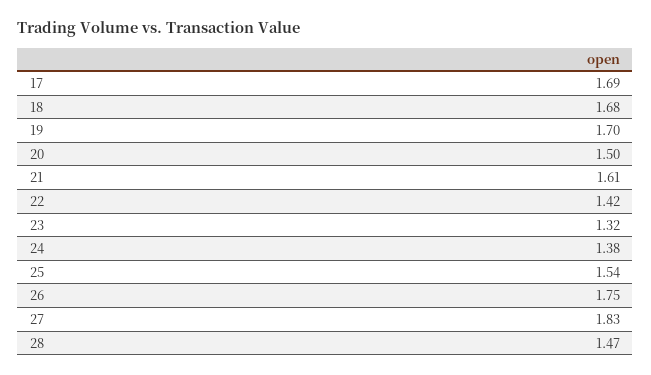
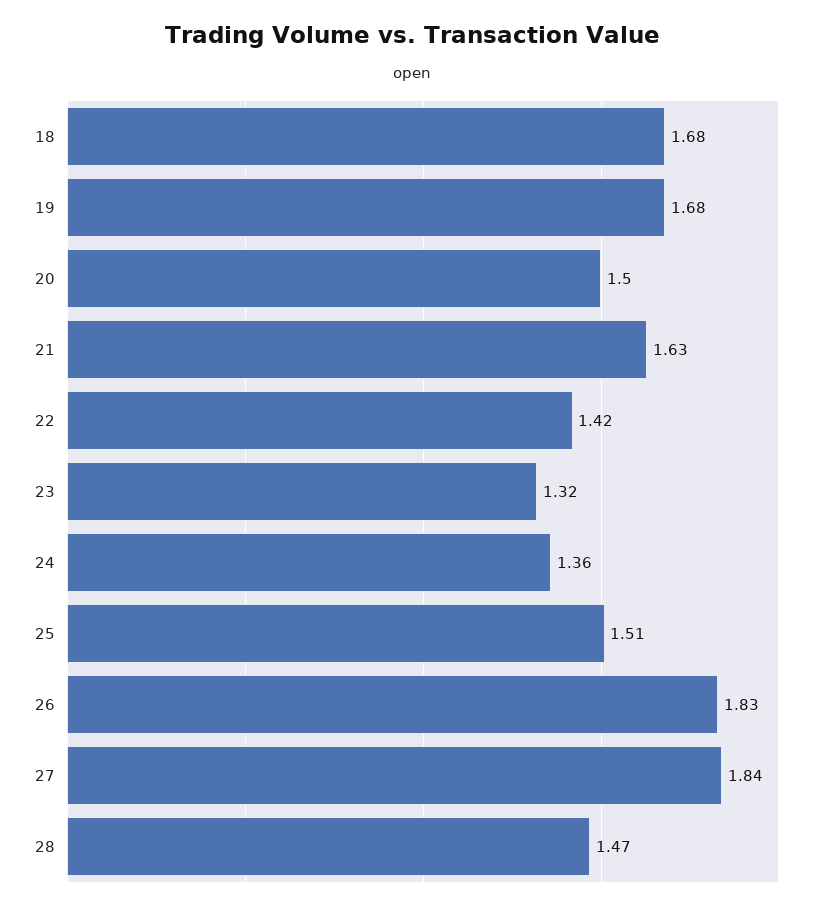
  {
-   "17": 1.69,
    "18": 1.68,
-   "19": 1.7,
+   "19": 1.68,
    "20": 1.5,
-   "21": 1.61,
+   "21": 1.63,
    "22": 1.42,
    "23": 1.32,
-   "24": 1.38,
+   "24": 1.36,
-   "25": 1.54,
+   "25": 1.51,
-   "26": 1.75,
+   "26": 1.83,
-   "27": 1.83,
+   "27": 1.84,
    "28": 1.47
  }

